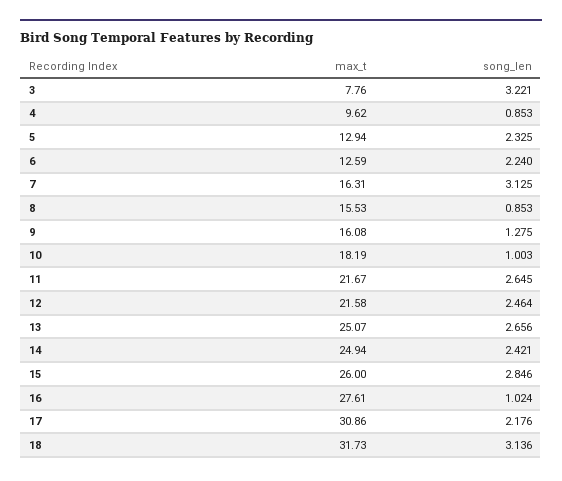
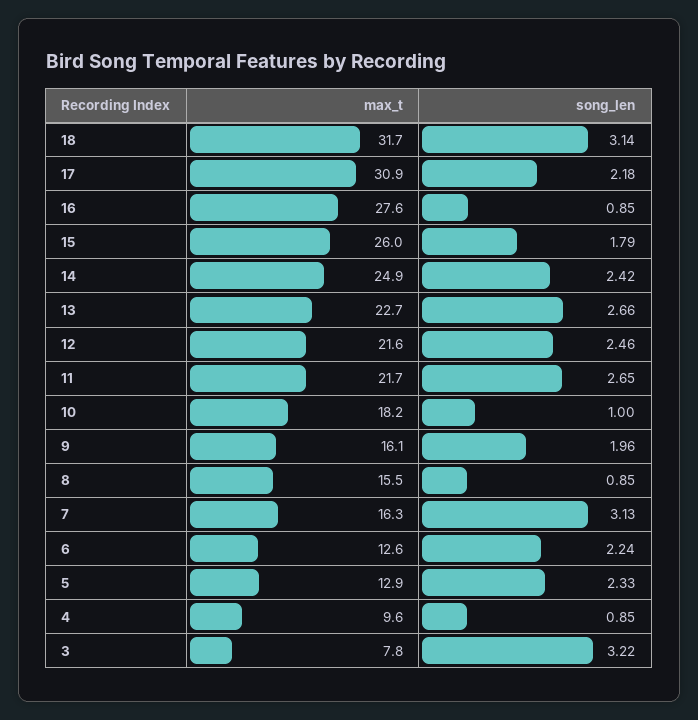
  {
    "max_t": {
      "3": 7.76,
      "4": 9.62,
      "5": 12.94,
      "6": 12.59,
      "7": 16.31,
      "8": 15.53,
      "9": 16.08,
      "10": 18.19,
      "11": 21.67,
      "12": 21.58,
-     "13": 25.07,
+     "13": 22.7,
      "14": 24.94,
      "15": 26,
      "16": 27.61,
      "17": 30.86,
      "18": 31.73
    },
    "song_len": {
      "3": 3.221,
      "4": 0.853,
      "5": 2.325,
      "6": 2.24,
      "7": 3.125,
      "8": 0.853,
-     "9": 1.275,
+     "9": 1.96,
      "10": 1.003,
      "11": 2.645,
      "12": 2.464,
      "13": 2.656,
      "14": 2.421,
-     "15": 2.846,
+     "15": 1.79,
-     "16": 1.024,
+     "16": 0.85,
      "17": 2.176,
      "18": 3.136
    }
  }

